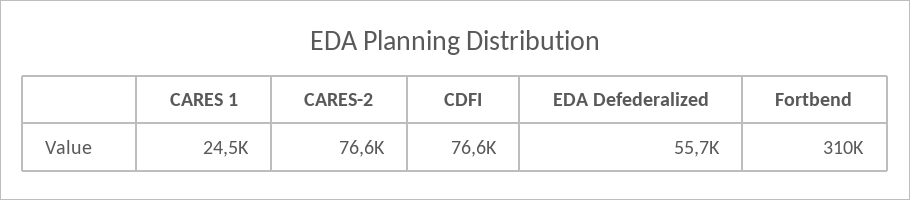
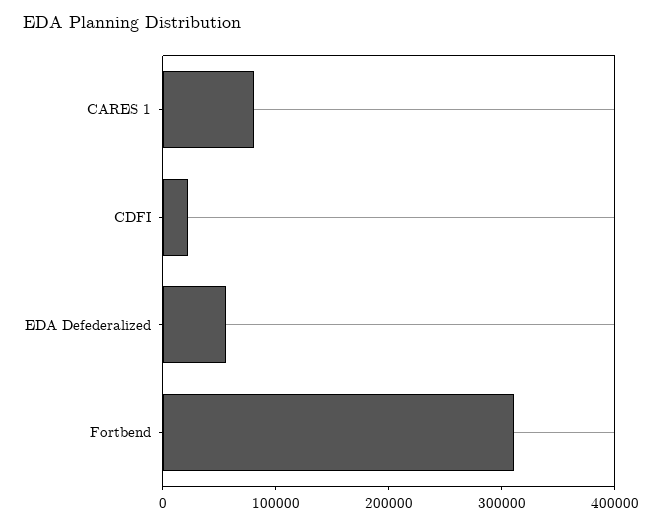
  {
-   "CARES 1": 24500,
+   "CARES 1": 80000,
-   "CARES-2": 76600,
-   "CDFI": 76600,
+   "CDFI": 20000,
    "EDA Defederalized": 55700,
    "Fortbend": 310000
  }

